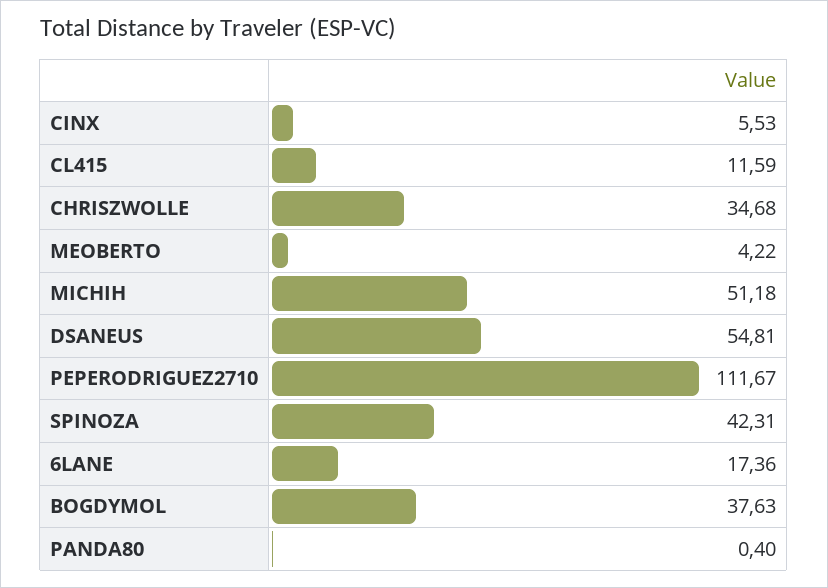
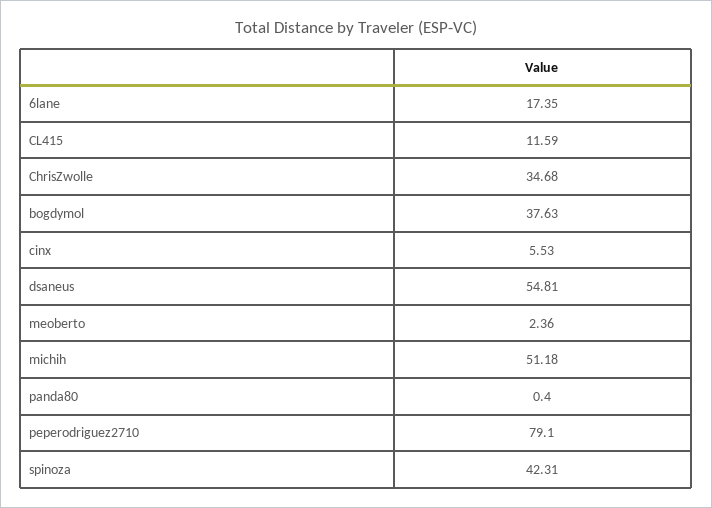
  {
    "CINX": 5.53,
    "CL415": 11.59,
    "CHRISZWOLLE": 34.68,
-   "MEOBERTO": 4.22,
+   "MEOBERTO": 2.36,
    "MICHIH": 51.18,
    "DSANEUS": 54.81,
-   "PEPERODRIGUEZ2710": 111.67,
+   "PEPERODRIGUEZ2710": 79.1,
    "SPINOZA": 42.31,
-   "6LANE": 17.36,
+   "6LANE": 17.35,
    "BOGDYMOL": 37.63,
    "PANDA80": 0.4
  }

